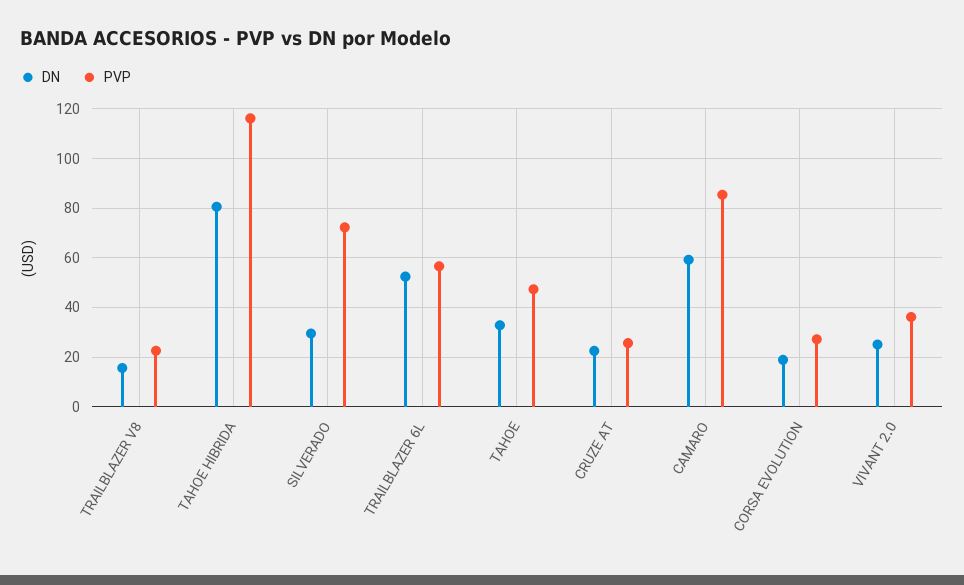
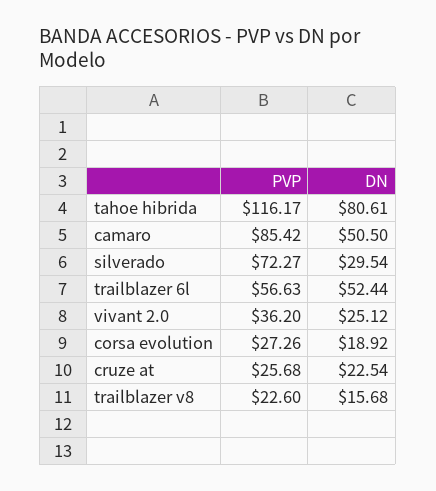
  {
    "DN": {
      "TRAILBLAZER V8": 15.68,
      "TAHOE HIBRIDA": 80.61,
      "SILVERADO": 29.54,
      "TRAILBLAZER 6L": 52.44,
-     "TAHOE": 32.5,
      "CRUZE AT": 22.54,
-     "CAMARO": 60,
+     "CAMARO": 50.5,
      "CORSA EVOLUTION": 18.92,
      "VIVANT 2.0": 25.12
    },
    "PVP": {
      "TRAILBLAZER V8": 22.6,
      "TAHOE HIBRIDA": 116.17,
      "SILVERADO": 72.27,
      "TRAILBLAZER 6L": 56.63,
-     "TAHOE": 47.5,
      "CRUZE AT": 25.68,
      "CAMARO": 85.42,
      "CORSA EVOLUTION": 27.26,
      "VIVANT 2.0": 36.2
    }
  }

